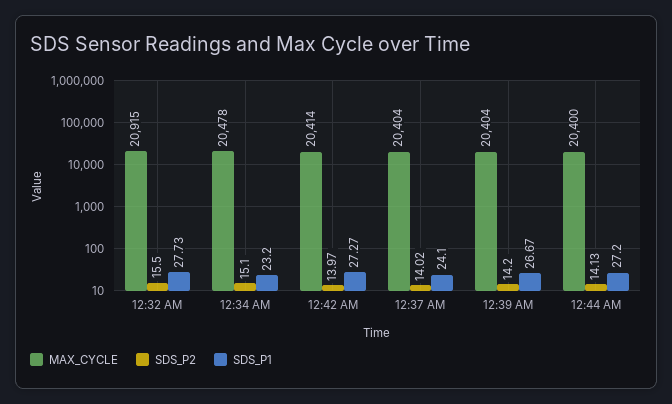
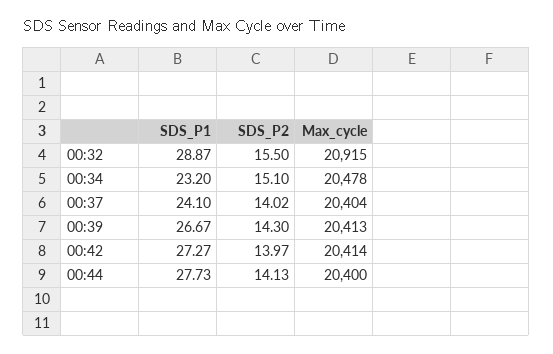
  {
    "MAX_CYCLE": {
      "12:32 AM": 20915,
      "12:34 AM": 20478,
      "12:42 AM": 20414,
      "12:37 AM": 20404,
-     "12:39 AM": 20404,
+     "12:39 AM": 20413,
      "12:44 AM": 20400
    },
    "SDS_P2": {
      "12:32 AM": 15.5,
      "12:34 AM": 15.1,
      "12:42 AM": 13.97,
      "12:37 AM": 14.02,
-     "12:39 AM": 14.2,
+     "12:39 AM": 14.3,
      "12:44 AM": 14.13
    },
    "SDS_P1": {
-     "12:32 AM": 27.73,
+     "12:32 AM": 28.87,
      "12:34 AM": 23.2,
      "12:42 AM": 27.27,
      "12:37 AM": 24.1,
      "12:39 AM": 26.67,
-     "12:44 AM": 27.2
+     "12:44 AM": 27.73
    }
  }

